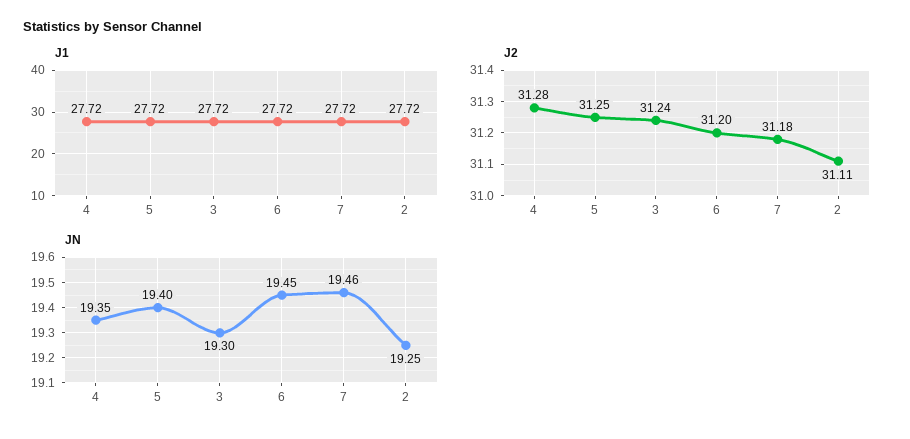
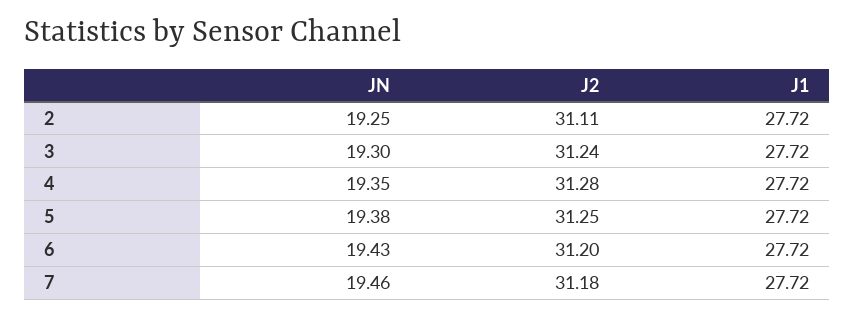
  {
    "J1": {
      "4": 27.72,
      "5": 27.72,
      "3": 27.72,
      "6": 27.72,
      "7": 27.72,
      "2": 27.72
    },
    "J2": {
      "4": 31.28,
      "5": 31.25,
      "3": 31.24,
      "6": 31.2,
      "7": 31.18,
      "2": 31.11
    },
    "JN": {
      "4": 19.35,
-     "5": 19.4,
+     "5": 19.38,
      "3": 19.3,
-     "6": 19.45,
+     "6": 19.43,
      "7": 19.46,
      "2": 19.25
    }
  }

